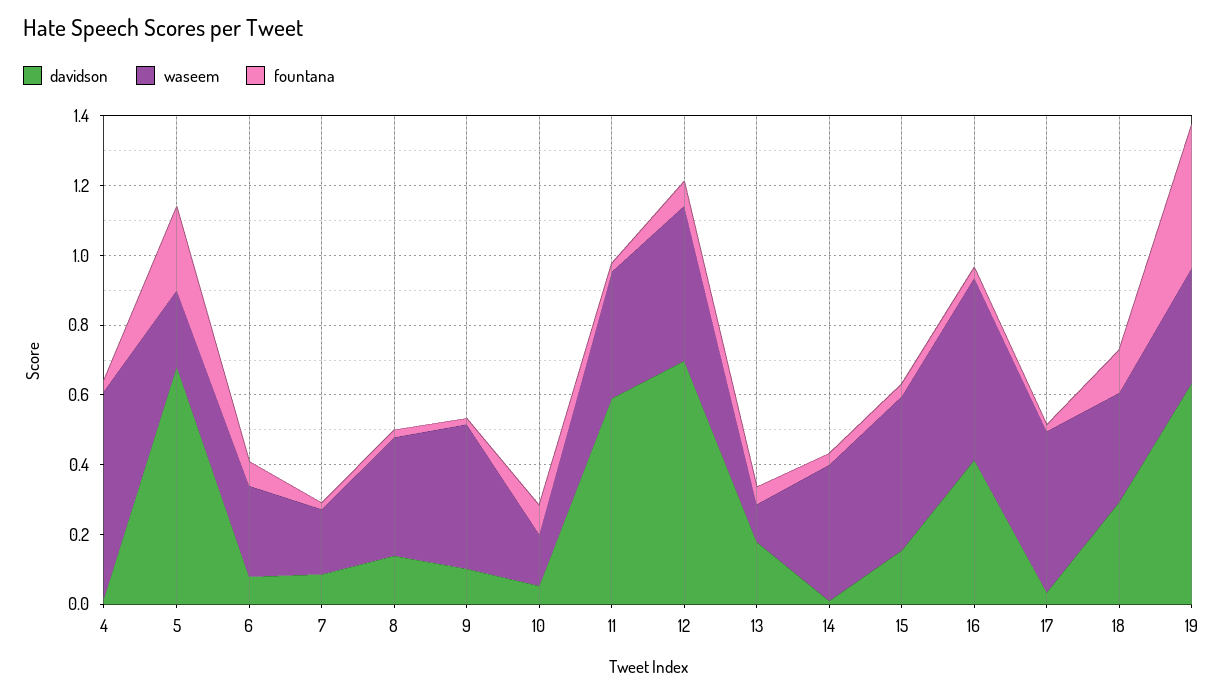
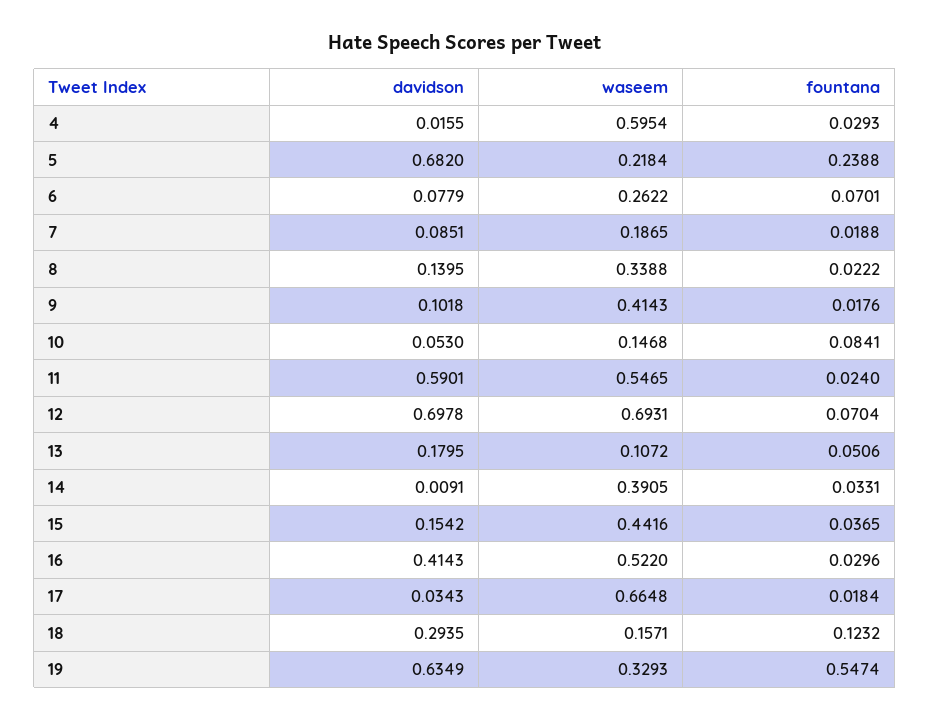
  {
    "davidson": {
      "4": 0.0155,
      "5": 0.682,
      "6": 0.0779,
      "7": 0.0851,
      "8": 0.1395,
      "9": 0.1018,
      "10": 0.053,
      "11": 0.5901,
      "12": 0.6978,
      "13": 0.1795,
      "14": 0.0091,
      "15": 0.1542,
      "16": 0.4143,
      "17": 0.0343,
      "18": 0.2935,
      "19": 0.6349
    },
    "waseem": {
      "4": 0.5954,
      "5": 0.2184,
      "6": 0.2622,
      "7": 0.1865,
      "8": 0.3388,
      "9": 0.4143,
      "10": 0.1468,
-     "11": 0.35,
+     "11": 0.5465,
-     "12": 0.45,
+     "12": 0.6931,
      "13": 0.1072,
      "14": 0.3905,
      "15": 0.4416,
      "16": 0.522,
-     "17": 0.45,
+     "17": 0.6648,
-     "18": 0.3,
+     "18": 0.1571,
      "19": 0.3293
    },
    "fountana": {
      "4": 0.0293,
      "5": 0.2388,
      "6": 0.0701,
      "7": 0.0188,
      "8": 0.0222,
      "9": 0.0176,
      "10": 0.0841,
      "11": 0.024,
      "12": 0.0704,
      "13": 0.0506,
      "14": 0.0331,
      "15": 0.0365,
      "16": 0.0296,
      "17": 0.0184,
      "18": 0.1232,
-     "19": 0.4
+     "19": 0.5474
    }
  }

